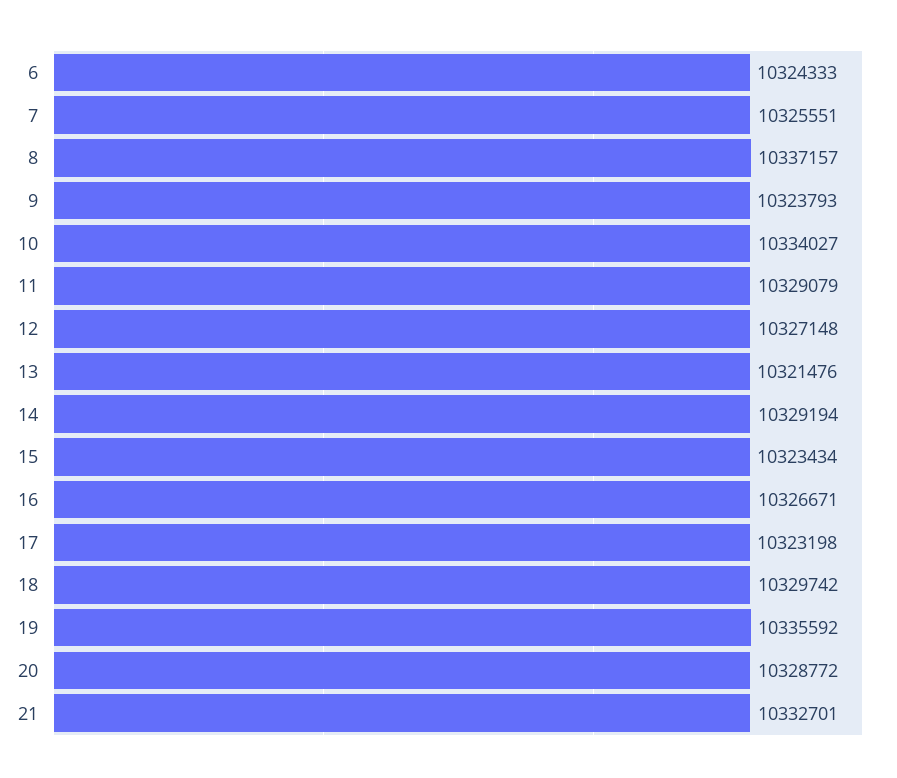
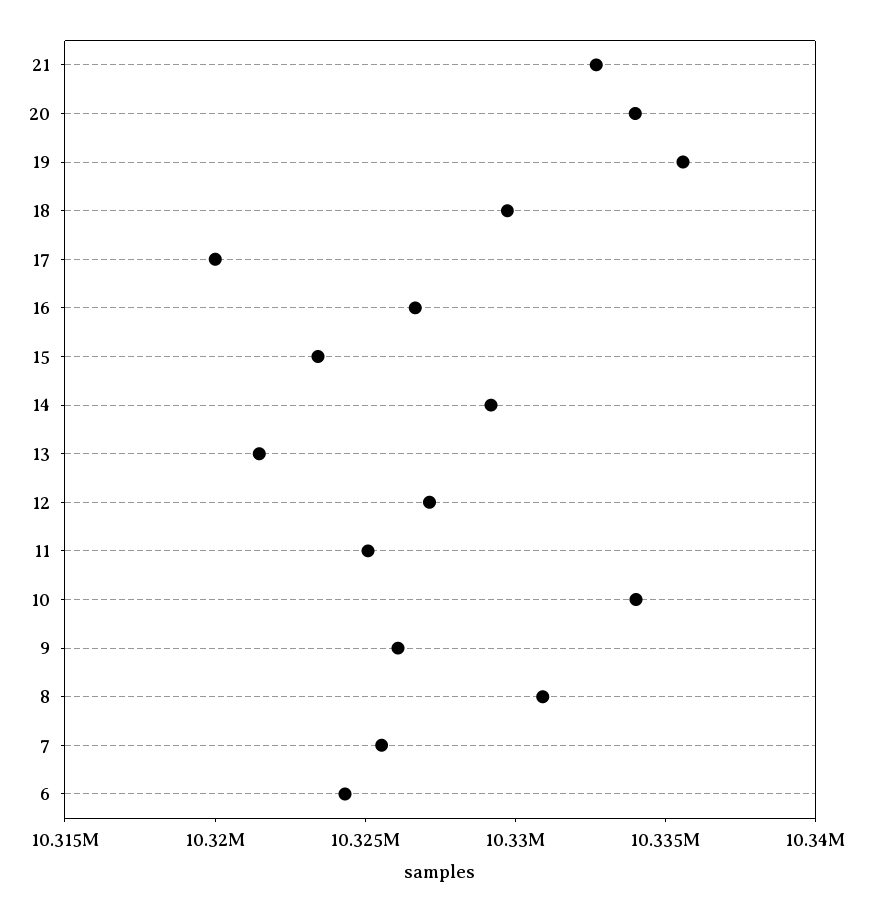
  {
    "6": 10324333,
    "7": 10325551,
-   "8": 10337157,
+   "8": 10331000,
-   "9": 10323793,
+   "9": 10326000,
    "10": 10334027,
-   "11": 10329079,
+   "11": 10325000,
    "12": 10327148,
    "13": 10321476,
    "14": 10329194,
    "15": 10323434,
    "16": 10326671,
-   "17": 10323198,
+   "17": 10320000,
    "18": 10329742,
    "19": 10335592,
-   "20": 10328772,
+   "20": 10334000,
    "21": 10332701
  }

